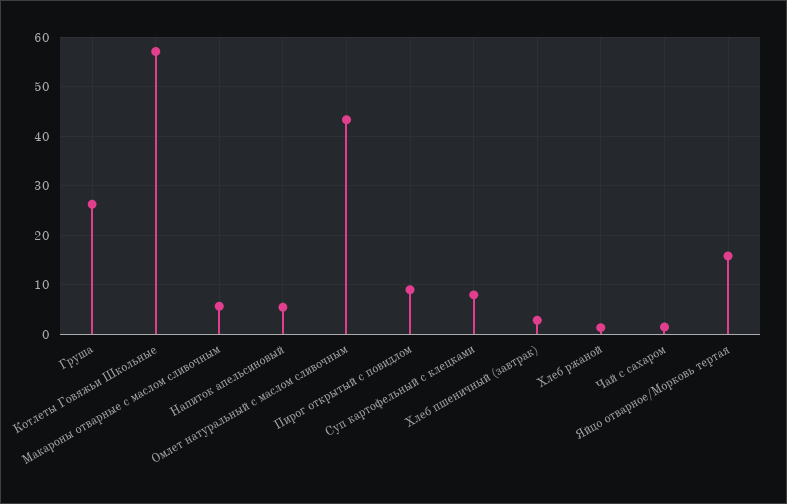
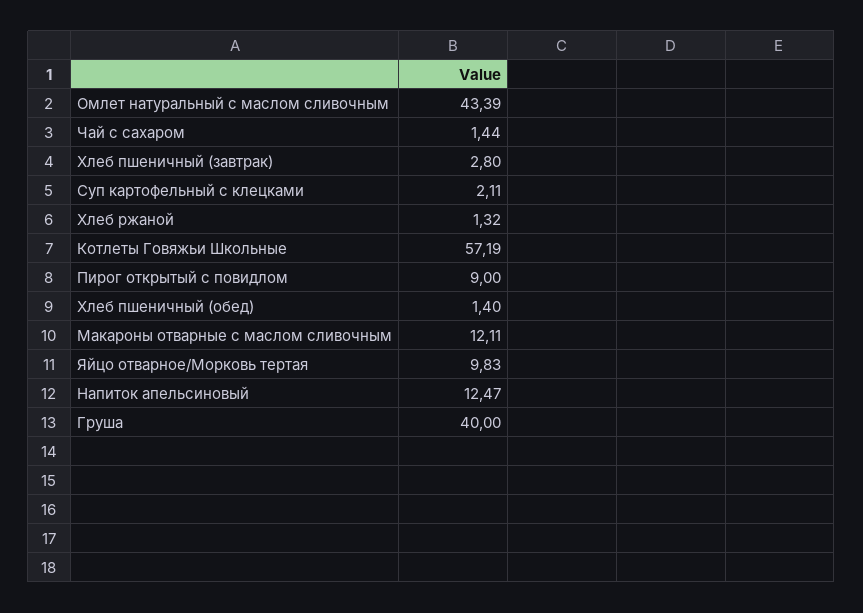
  {
-   "Груша": 26,
+   "Груша": 40,
    "Котлеты Говяжьи Школьные": 57.19,
-   "Макароны отварные с маслом сливочным": 6,
+   "Макароны отварные с маслом сливочным": 12.11,
-   "Напиток апельсиновый": 6,
+   "Напиток апельсиновый": 12.47,
    "Омлет натуральный с маслом сливочным": 43.39,
    "Пирог открытый с повидлом": 9,
-   "Суп картофельный с клецками": 8,
+   "Суп картофельный с клецками": 2.11,
    "Хлеб пшеничный (завтрак)": 2.8,
    "Хлеб ржаной": 1.32,
    "Чай с сахаром": 1.44,
-   "Яйцо отварное/Морковь тертая": 16
+   "Яйцо отварное/Морковь тертая": 9.83,
+   "Хлеб пшеничный (обед)": 1.4
  }

